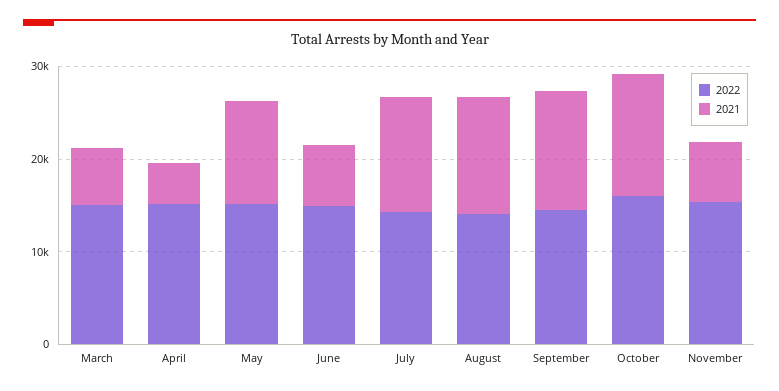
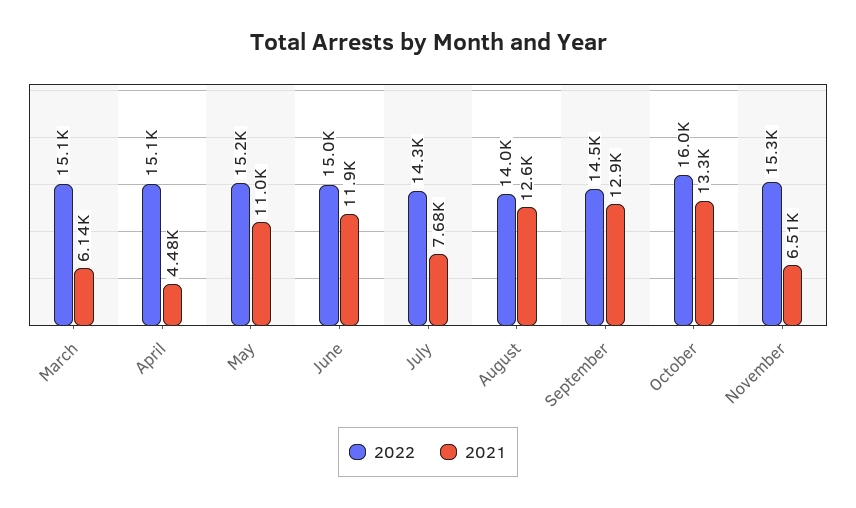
  {
    "2022": {
      "March": 15100,
      "April": 15100,
      "May": 15200,
      "June": 15000,
      "July": 14300,
      "August": 14000,
      "September": 14500,
      "October": 16000,
      "November": 15300
    },
    "2021": {
      "March": 6140,
      "April": 4480,
      "May": 11000,
-     "June": 6000,
+     "June": 11900,
-     "July": 12000,
+     "July": 7680,
      "August": 12600,
      "September": 12900,
      "October": 13300,
      "November": 6510
    }
  }

